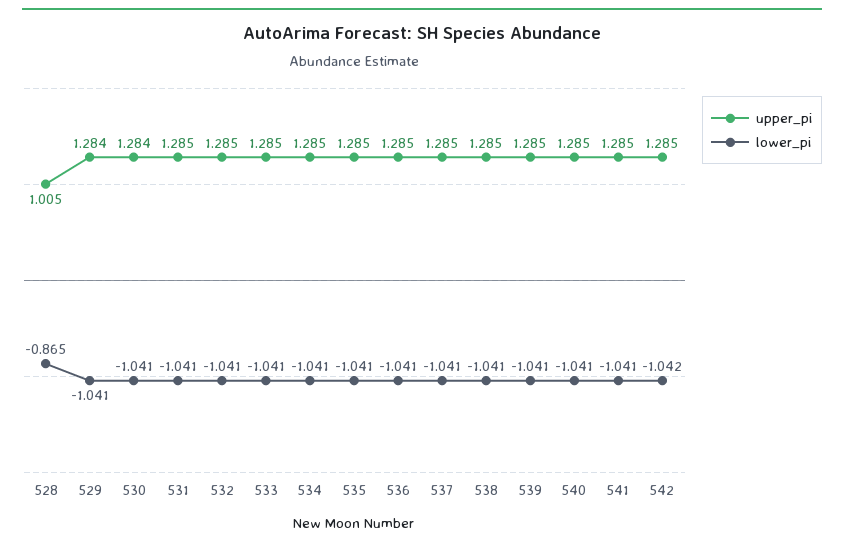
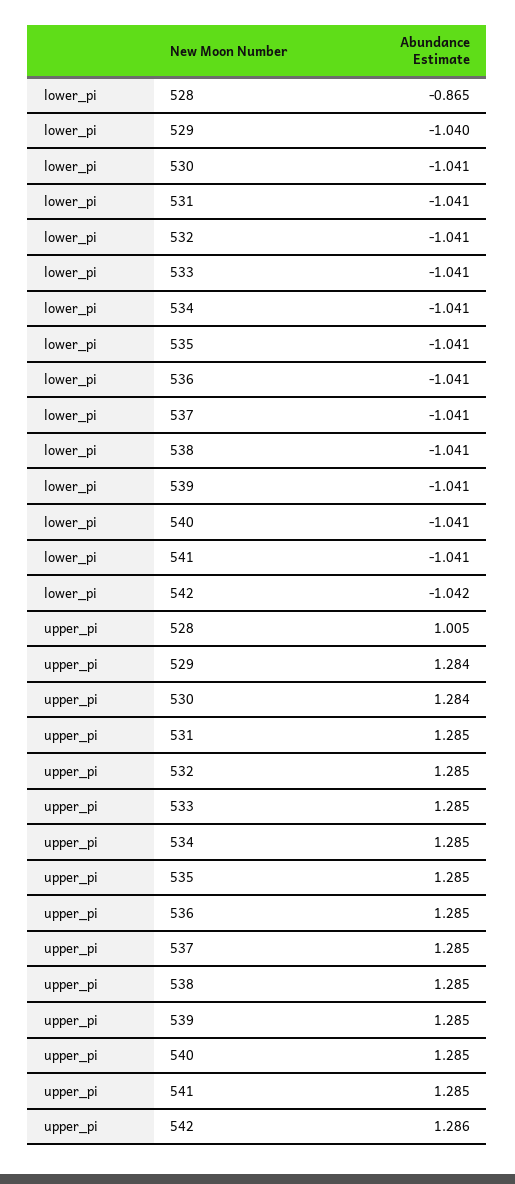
  {
    "upper_pi": {
      "528": 1.005,
      "529": 1.284,
      "530": 1.284,
      "531": 1.285,
      "532": 1.285,
      "533": 1.285,
      "534": 1.285,
      "535": 1.285,
      "536": 1.285,
      "537": 1.285,
      "538": 1.285,
      "539": 1.285,
      "540": 1.285,
      "541": 1.285,
-     "542": 1.285
+     "542": 1.286
    },
    "lower_pi": {
      "528": -0.865,
-     "529": -1.041,
+     "529": -1.04,
      "530": -1.041,
      "531": -1.041,
      "532": -1.041,
      "533": -1.041,
      "534": -1.041,
      "535": -1.041,
      "536": -1.041,
      "537": -1.041,
      "538": -1.041,
      "539": -1.041,
      "540": -1.041,
      "541": -1.041,
      "542": -1.042
    }
  }

